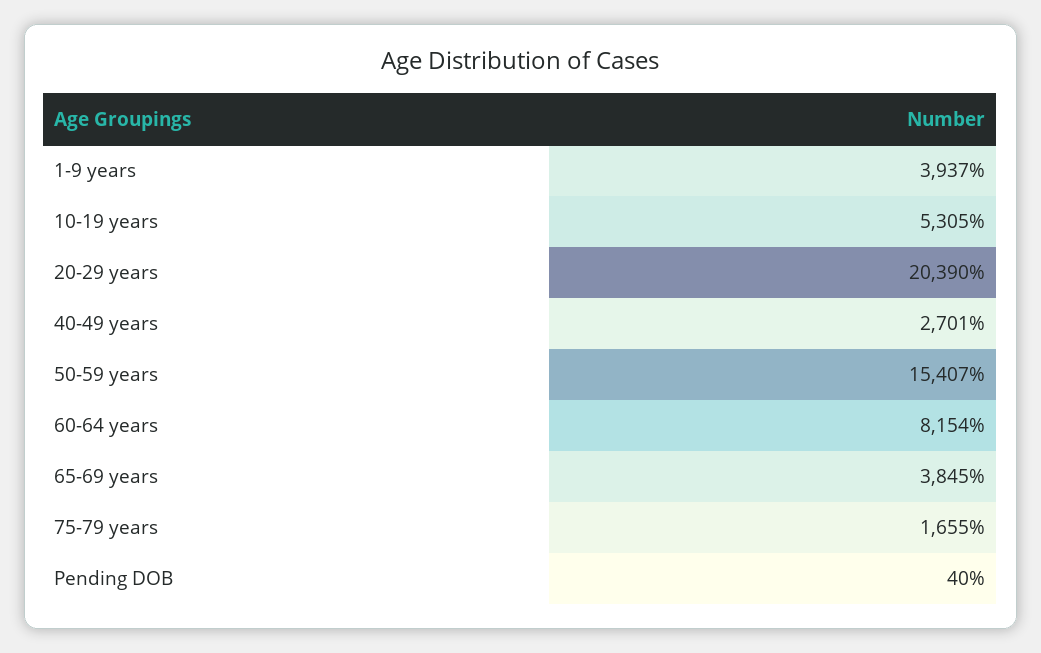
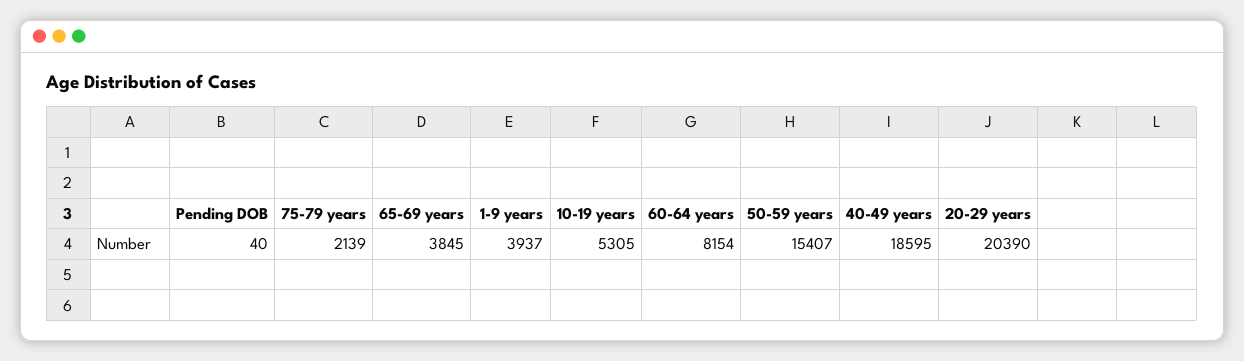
  {
    "1-9 years": 3937,
    "10-19 years": 5305,
    "20-29 years": 20390,
-   "40-49 years": 2701,
+   "40-49 years": 18595,
    "50-59 years": 15407,
    "60-64 years": 8154,
    "65-69 years": 3845,
-   "75-79 years": 1655,
+   "75-79 years": 2139,
    "Pending DOB": 40
  }

